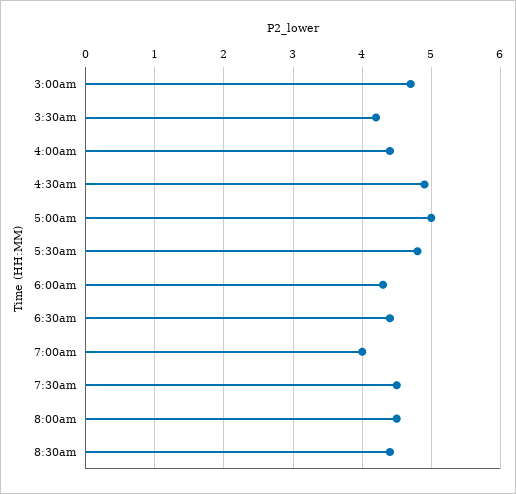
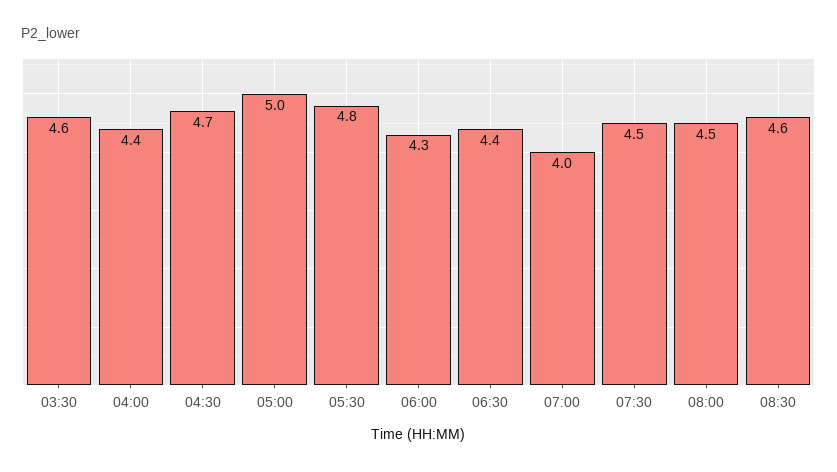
  {
-   "3:00am": 4.7,
-   "3:30am": 4.2,
+   "3:30am": 4.6,
    "4:00am": 4.4,
-   "4:30am": 4.9,
+   "4:30am": 4.7,
    "5:00am": 5,
    "5:30am": 4.8,
    "6:00am": 4.3,
    "6:30am": 4.4,
    "7:00am": 4,
    "7:30am": 4.5,
    "8:00am": 4.5,
-   "8:30am": 4.4
+   "8:30am": 4.6
  }

